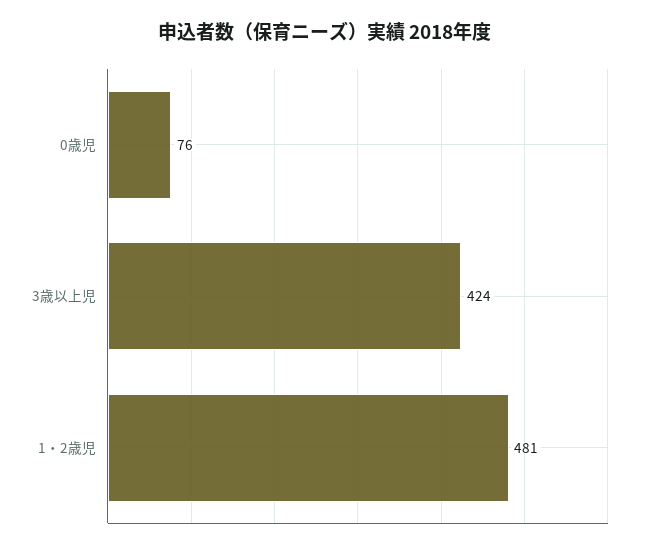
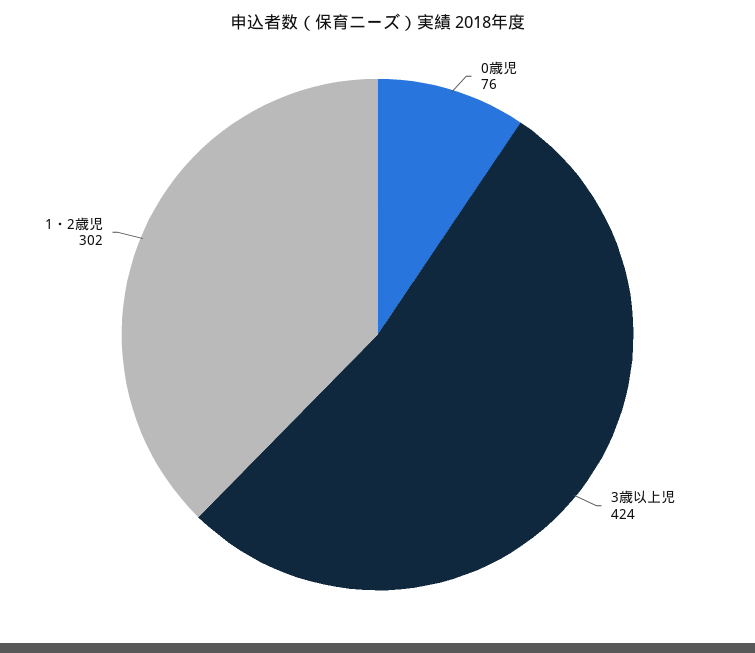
  {
    "0歳児": 76,
    "3歳以上児": 424,
-   "1・2歳児": 481
+   "1・2歳児": 302
  }

